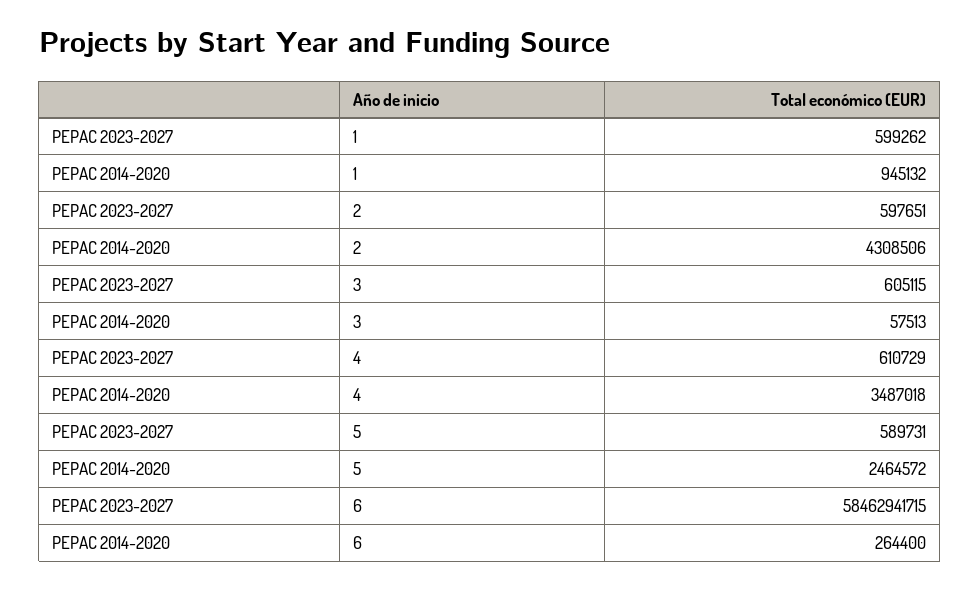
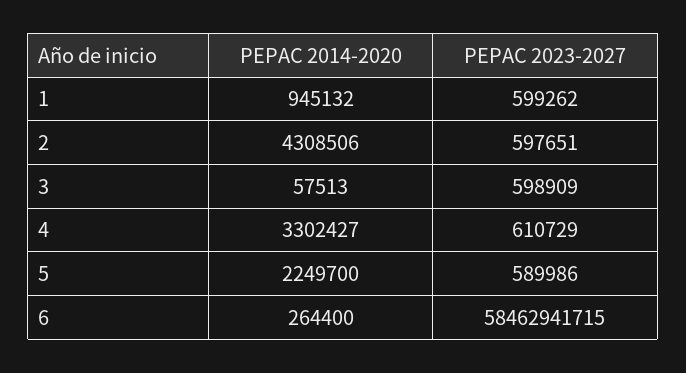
  {
    "PEPAC 2023-2027": {
      "1": 599262,
      "2": 597651,
-     "3": 605115,
+     "3": 598909,
      "4": 610729,
-     "5": 589731,
+     "5": 589986,
      "6": 58462941715
    },
    "PEPAC 2014-2020": {
      "1": 945132,
      "2": 4308506,
      "3": 57513,
-     "4": 3487018,
+     "4": 3302427,
-     "5": 2464572,
+     "5": 2249700,
      "6": 264400
    }
  }

